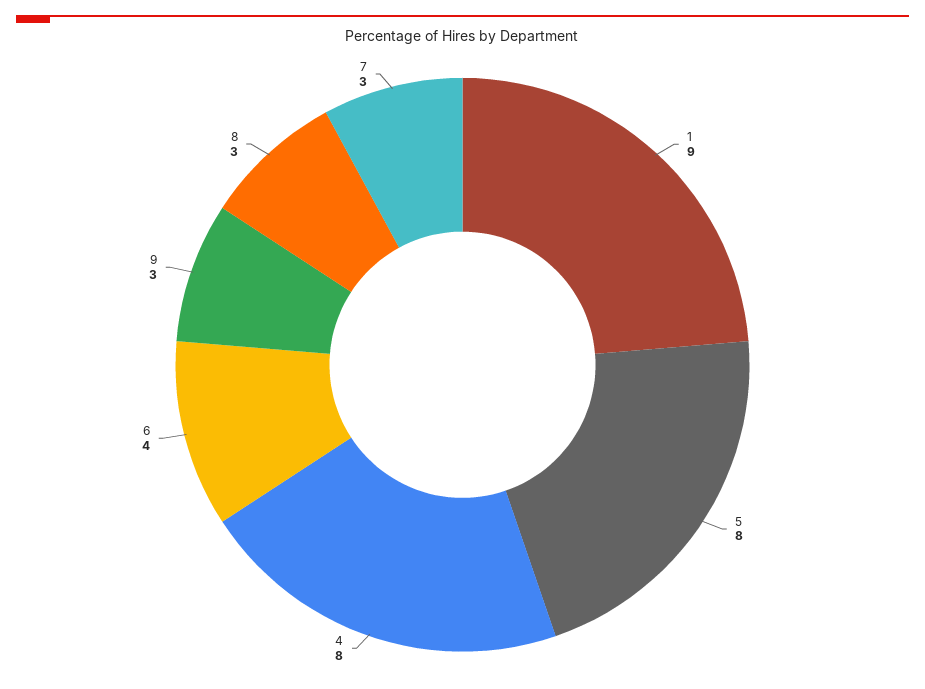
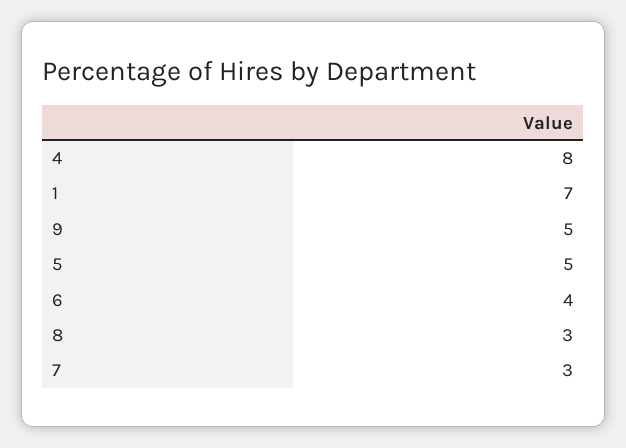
  {
-   "1": 9,
+   "1": 7,
-   "5": 8,
+   "5": 5,
    "4": 8,
    "6": 4,
-   "9": 3,
+   "9": 5,
    "8": 3,
    "7": 3
  }

